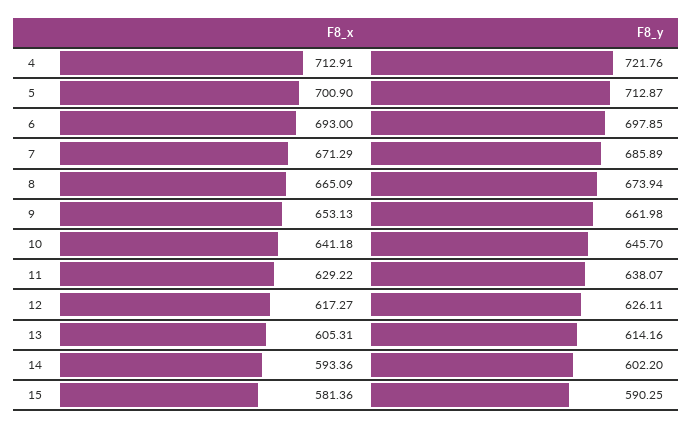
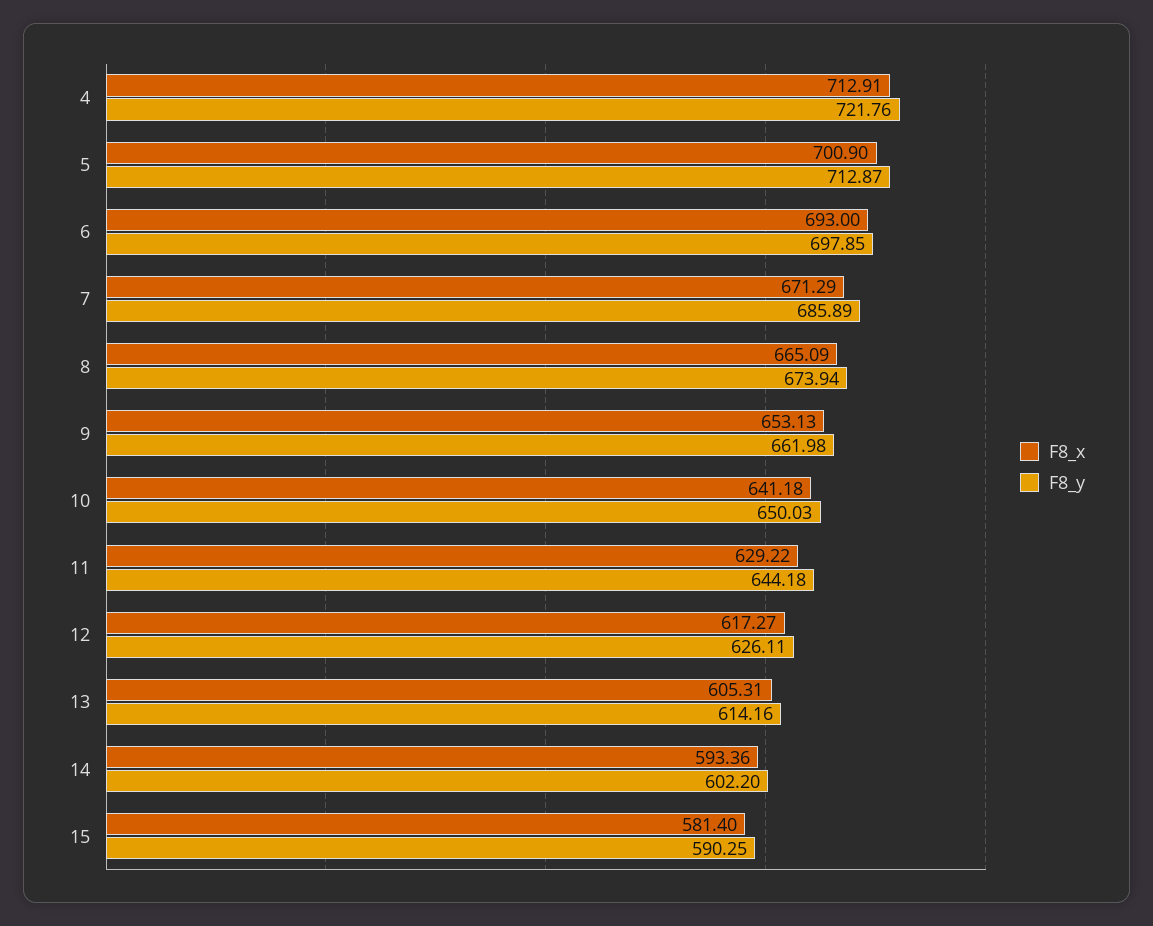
  {
    "F8_x": {
      "4": 712.91,
      "5": 700.9,
      "6": 693,
      "7": 671.29,
      "8": 665.09,
      "9": 653.13,
      "10": 641.18,
      "11": 629.22,
      "12": 617.27,
      "13": 605.31,
      "14": 593.36,
-     "15": 581.36
+     "15": 581.4
    },
    "F8_y": {
      "4": 721.76,
      "5": 712.87,
      "6": 697.85,
      "7": 685.89,
      "8": 673.94,
      "9": 661.98,
-     "10": 645.7,
+     "10": 650.03,
-     "11": 638.07,
+     "11": 644.18,
      "12": 626.11,
      "13": 614.16,
      "14": 602.2,
      "15": 590.25
    }
  }

